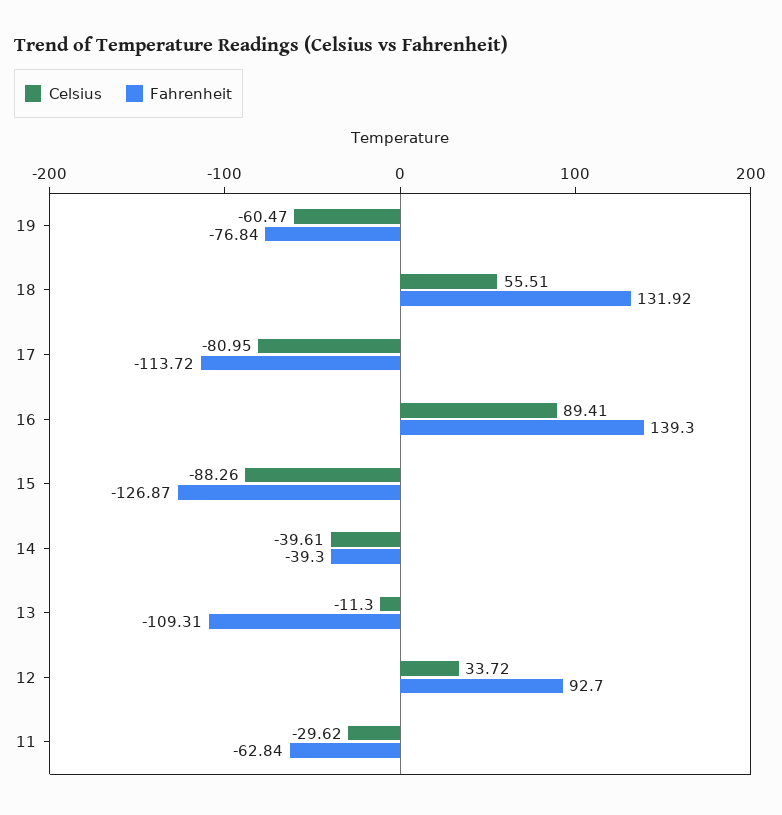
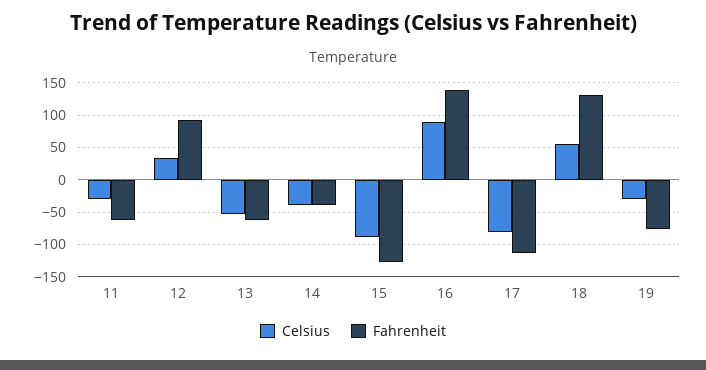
  {
    "Celsius": {
-     "19": -60.47,
+     "19": -30,
      "18": 55.51,
      "17": -80.95,
      "16": 89.41,
      "15": -88.26,
      "14": -39.61,
-     "13": -11.3,
+     "13": -50,
      "12": 33.72,
      "11": -29.62
    },
    "Fahrenheit": {
      "19": -76.84,
      "18": 131.92,
      "17": -113.72,
      "16": 139.3,
      "15": -126.87,
      "14": -39.3,
-     "13": -109.31,
+     "13": -60,
      "12": 92.7,
      "11": -62.84
    }
  }

